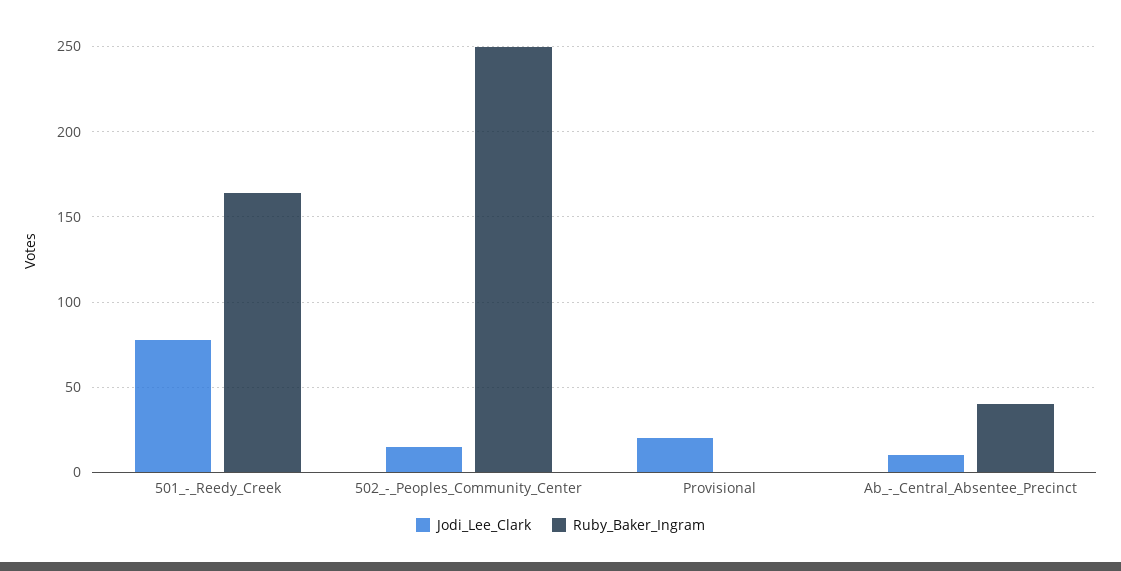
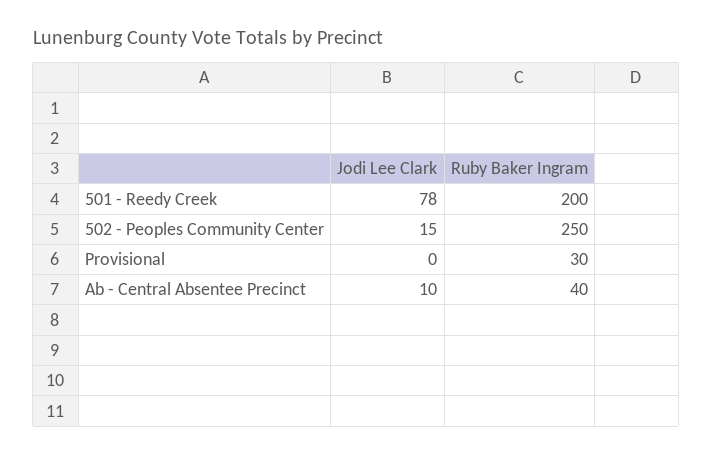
  {
    "Jodi_Lee_Clark": {
      "501_-_Reedy_Creek": 78,
      "502_-_Peoples_Community_Center": 15,
-     "Provisional": 20,
+     "Provisional": 0,
      "Ab_-_Central_Absentee_Precinct": 10
    },
    "Ruby_Baker_Ingram": {
-     "501_-_Reedy_Creek": 165,
+     "501_-_Reedy_Creek": 200,
      "502_-_Peoples_Community_Center": 250,
-     "Provisional": 0,
+     "Provisional": 30,
      "Ab_-_Central_Absentee_Precinct": 40
    }
  }

